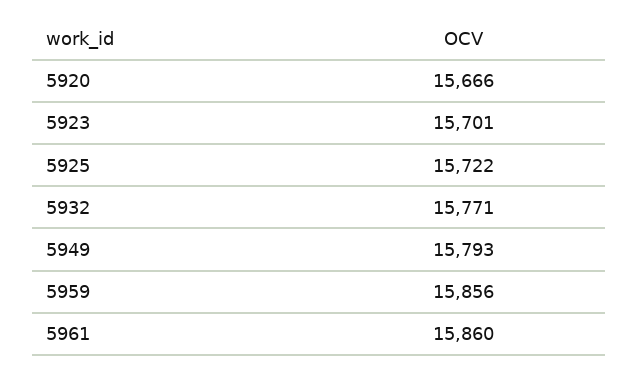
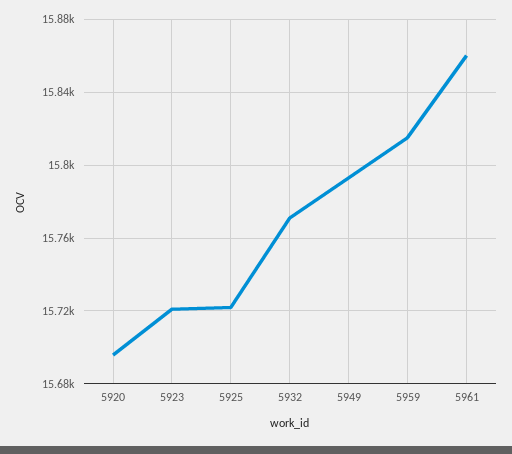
  {
-   "5920": 15666,
+   "5920": 15695,
-   "5923": 15701,
+   "5923": 15720,
    "5925": 15722,
    "5932": 15771,
    "5949": 15793,
-   "5959": 15856,
+   "5959": 15815,
    "5961": 15860
  }

